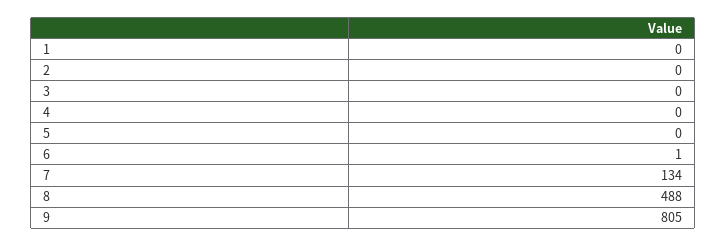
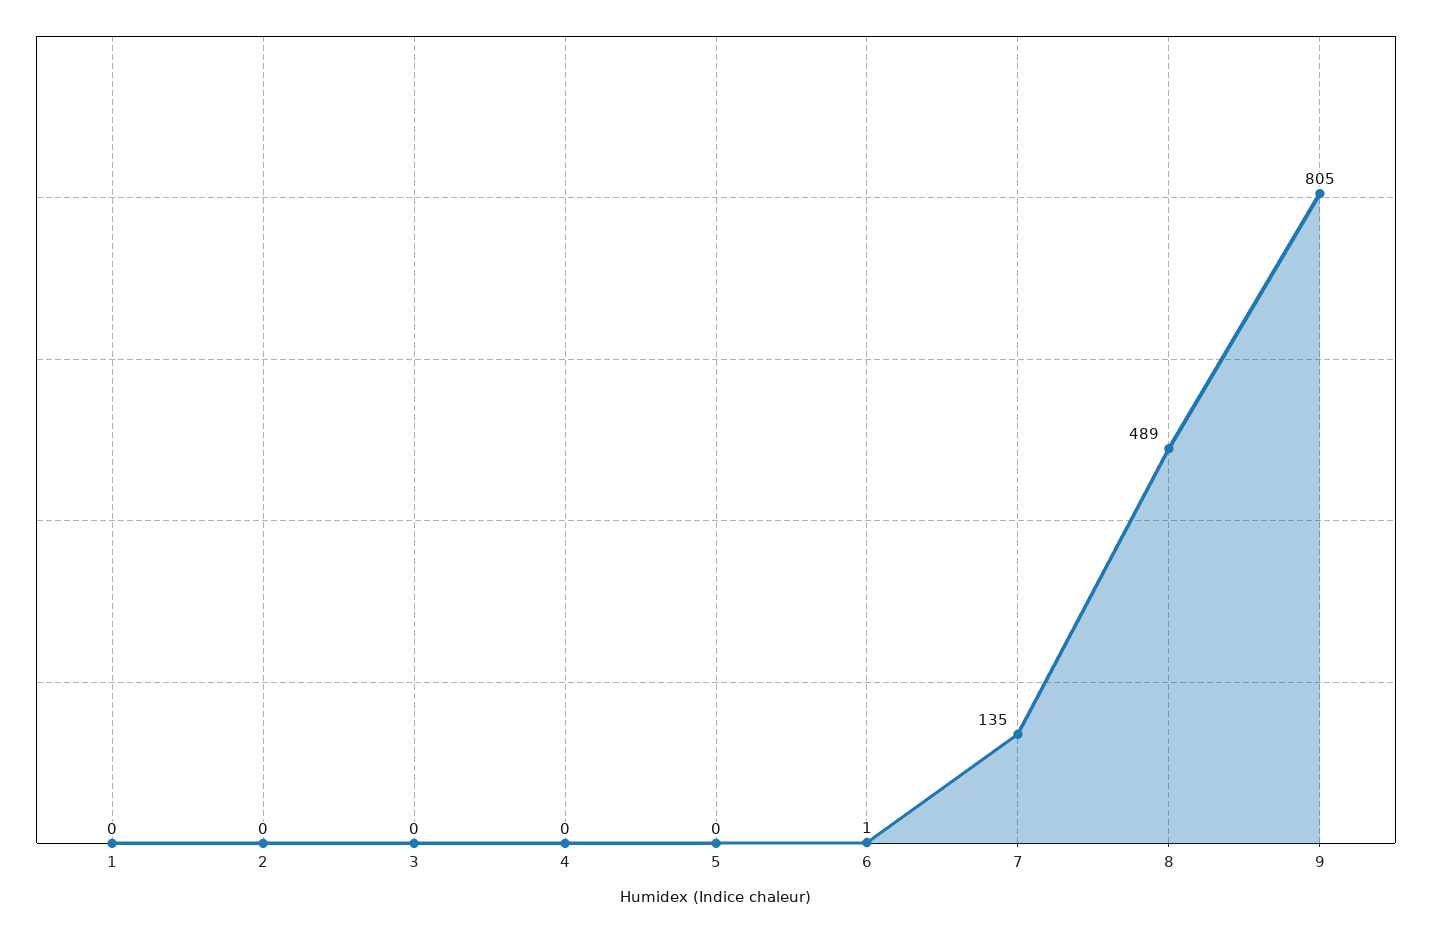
  {
    "1": 0,
    "2": 0,
    "3": 0,
    "4": 0,
    "5": 0,
    "6": 1,
-   "7": 134,
+   "7": 135,
-   "8": 488,
+   "8": 489,
    "9": 805
  }

